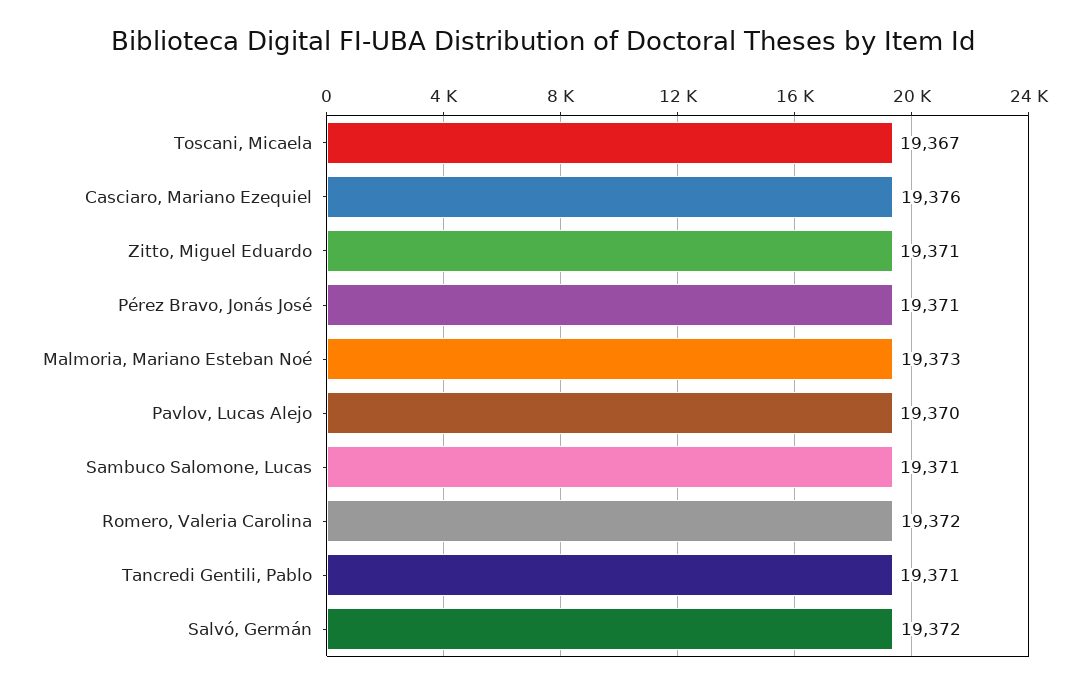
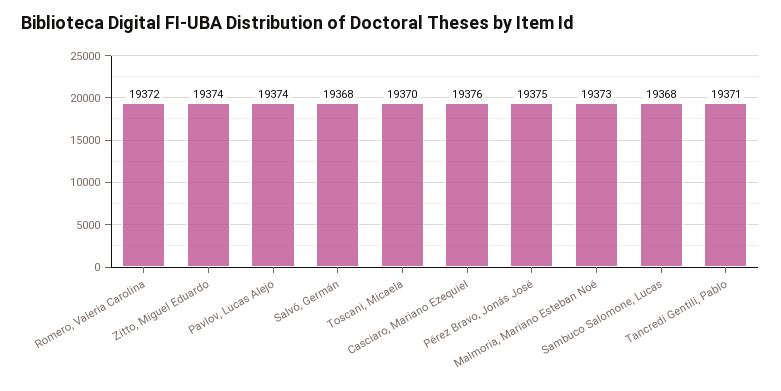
  {
-   "Toscani, Micaela": 19367,
+   "Toscani, Micaela": 19370,
    "Casciaro, Mariano Ezequiel": 19376,
-   "Zitto, Miguel Eduardo": 19371,
+   "Zitto, Miguel Eduardo": 19374,
-   "Pérez Bravo, Jonás José": 19371,
+   "Pérez Bravo, Jonás José": 19375,
    "Malmoria, Mariano Esteban Noé": 19373,
-   "Pavlov, Lucas Alejo": 19370,
+   "Pavlov, Lucas Alejo": 19374,
-   "Sambuco Salomone, Lucas": 19371,
+   "Sambuco Salomone, Lucas": 19368,
    "Romero, Valeria Carolina": 19372,
    "Tancredi Gentili, Pablo": 19371,
-   "Salvó, Germán": 19372
+   "Salvó, Germán": 19368
  }

